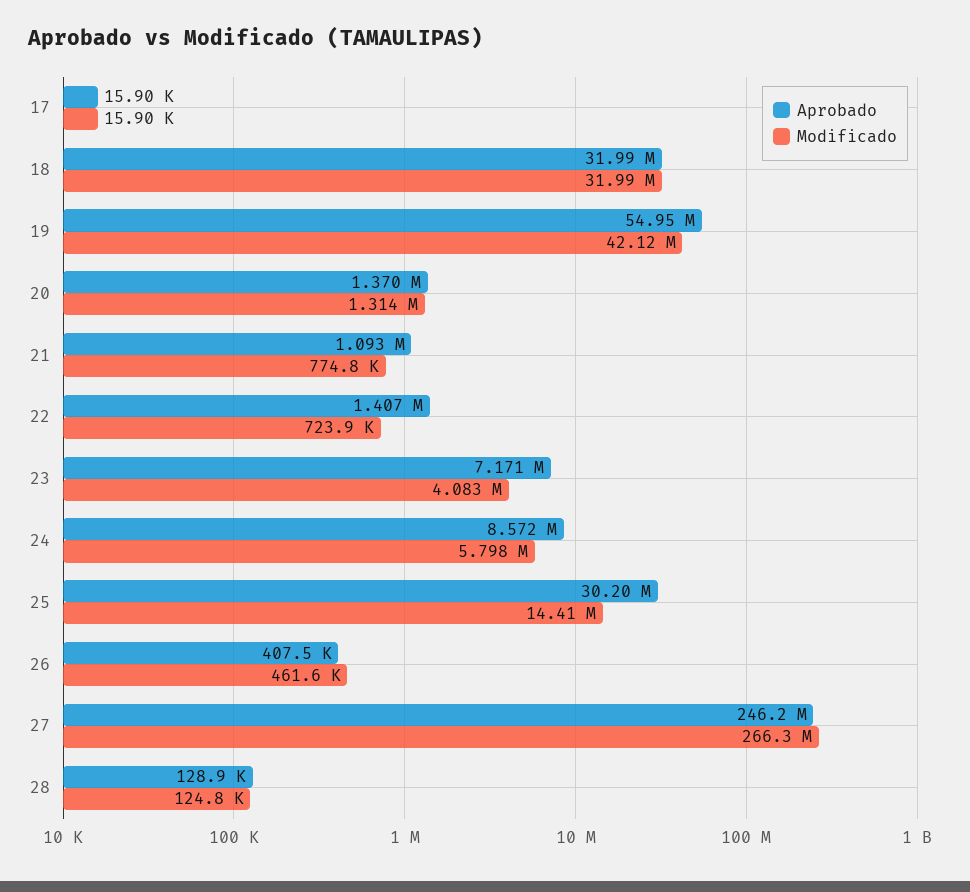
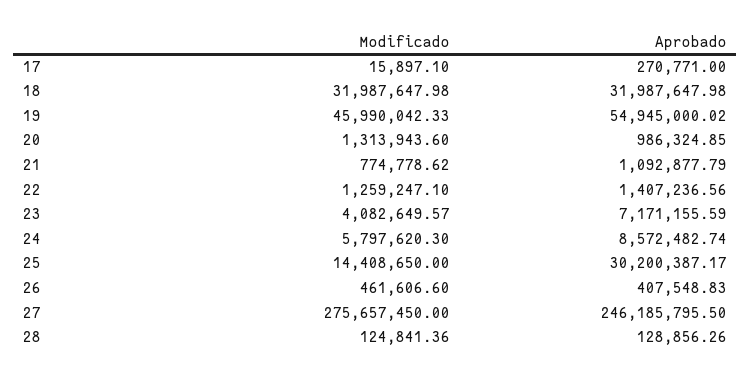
  {
    "Aprobado": {
-     "17": 15900,
+     "17": 270771,
      "18": 31987647.98,
      "19": 54945000.02,
-     "20": 1370000,
+     "20": 986324.85,
      "21": 1092877.79,
      "22": 1407236.56,
      "23": 7171155.59,
      "24": 8572482.74,
      "25": 30200387.17,
      "26": 407548.83,
      "27": 246185795.5,
      "28": 128856.26
    },
    "Modificado": {
      "17": 15897.1,
      "18": 31987647.98,
-     "19": 42120000,
+     "19": 45990042.33,
      "20": 1313943.6,
      "21": 774778.62,
-     "22": 723900,
+     "22": 1259247.1,
      "23": 4082649.57,
      "24": 5797620.3,
      "25": 14408650,
      "26": 461606.6,
-     "27": 266300000,
+     "27": 275657450,
      "28": 124841.36
    }
  }

